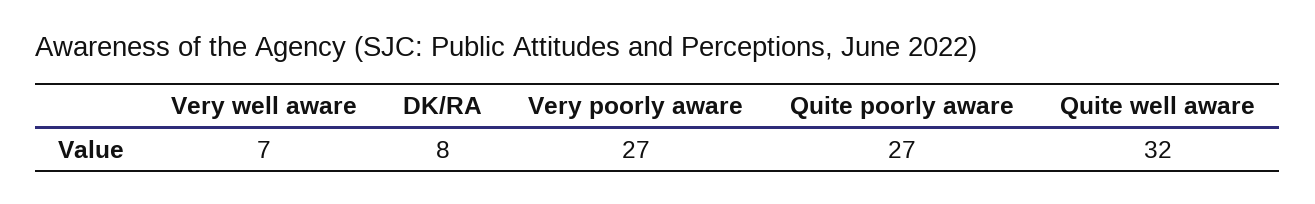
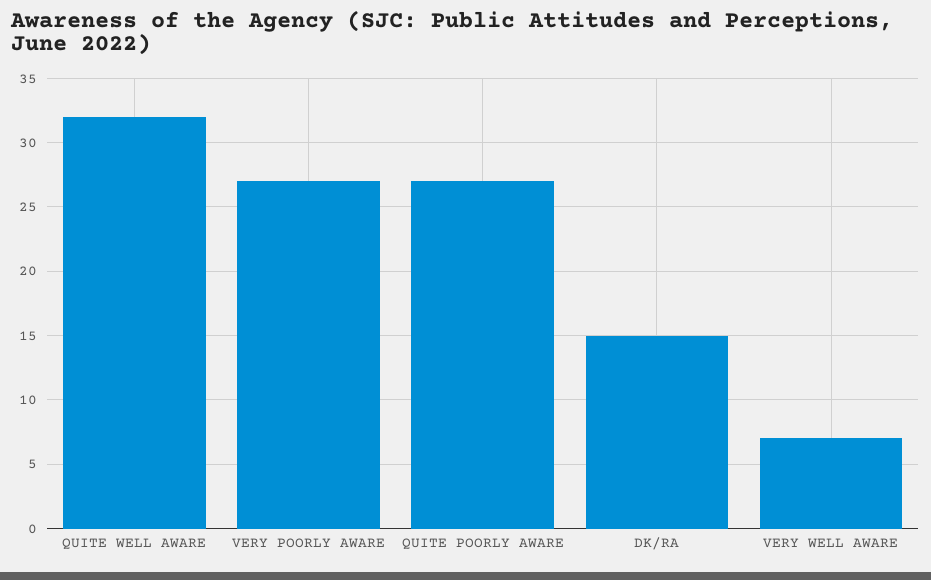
  {
    "Very well aware": 7,
-   "DK/RA": 8,
+   "DK/RA": 15,
    "Very poorly aware": 27,
    "Quite poorly aware": 27,
    "Quite well aware": 32
  }

